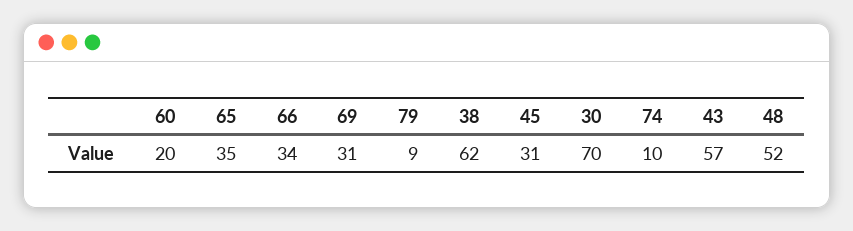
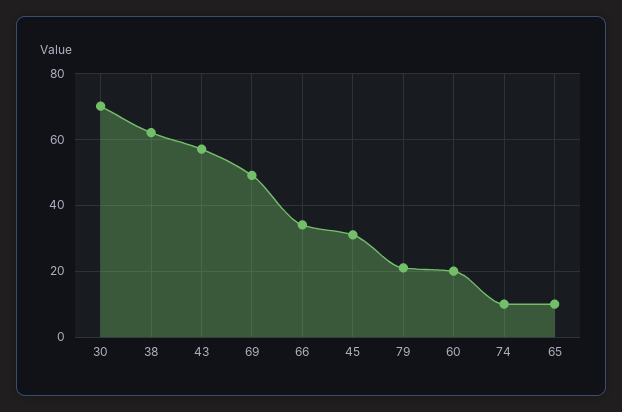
  {
    "60": 20,
-   "65": 35,
+   "65": 10,
    "66": 34,
-   "69": 31,
+   "69": 50,
-   "79": 9,
+   "79": 20,
    "38": 62,
    "45": 31,
    "30": 70,
    "74": 10,
-   "43": 57,
+   "43": 57
-   "48": 52
  }

